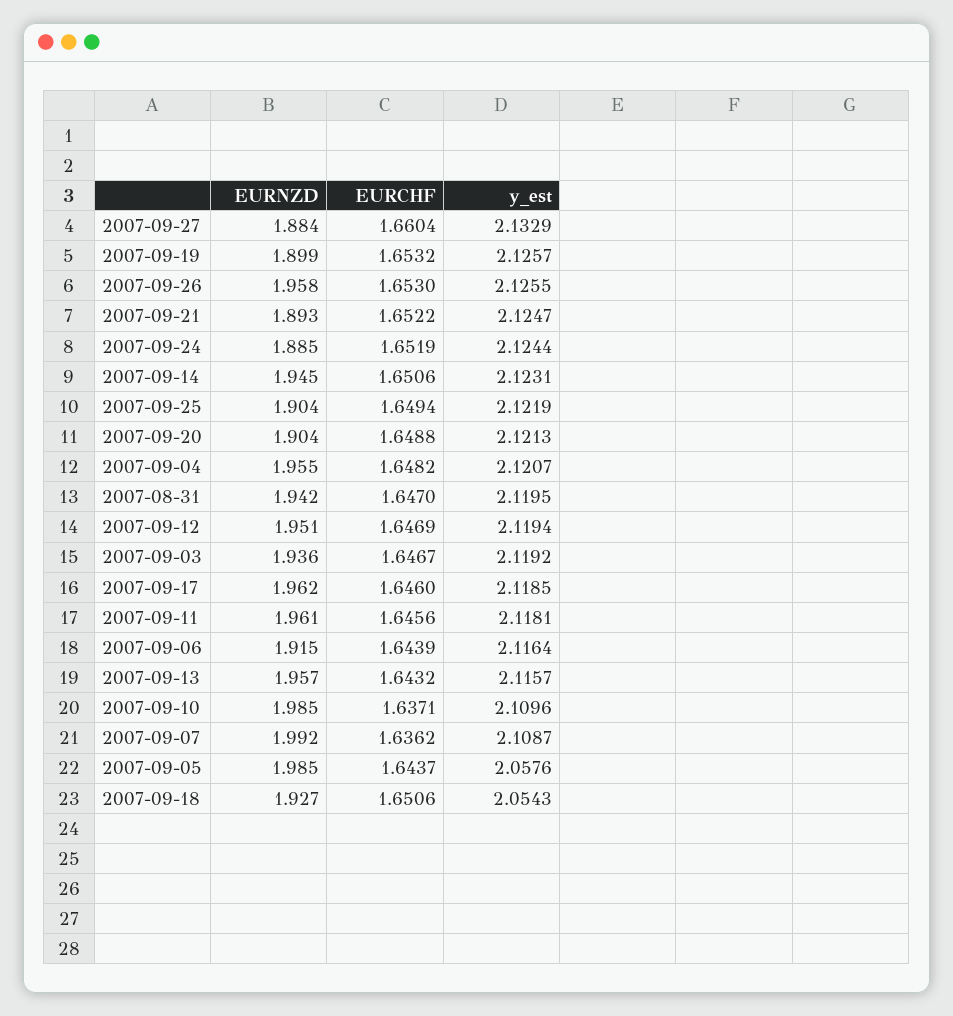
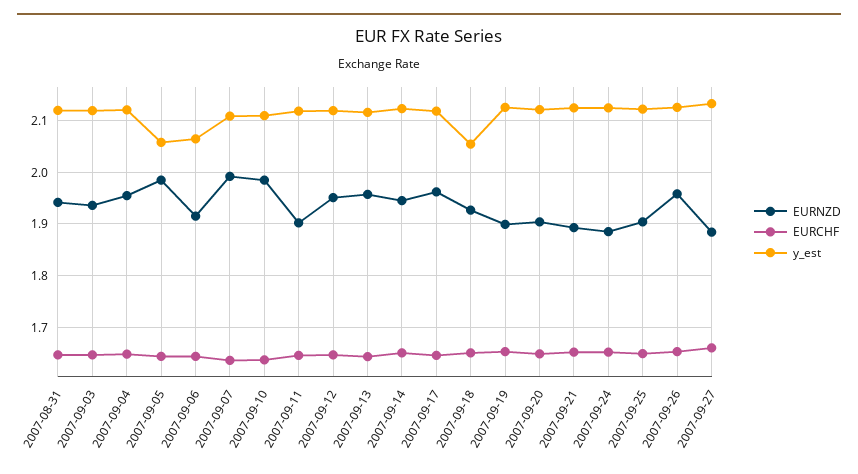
  {
    "EURNZD": {
      "2007-09-27": 1.884,
      "2007-09-19": 1.899,
      "2007-09-26": 1.958,
      "2007-09-21": 1.893,
      "2007-09-24": 1.885,
      "2007-09-14": 1.945,
      "2007-09-25": 1.904,
      "2007-09-20": 1.904,
      "2007-09-04": 1.955,
      "2007-08-31": 1.942,
      "2007-09-12": 1.951,
      "2007-09-03": 1.936,
      "2007-09-17": 1.962,
-     "2007-09-11": 1.961,
+     "2007-09-11": 1.9,
      "2007-09-06": 1.915,
      "2007-09-13": 1.957,
      "2007-09-10": 1.985,
      "2007-09-07": 1.992,
      "2007-09-05": 1.985,
      "2007-09-18": 1.927
    },
    "EURCHF": {
      "2007-09-27": 1.6604,
      "2007-09-19": 1.6532,
      "2007-09-26": 1.653,
      "2007-09-21": 1.6522,
      "2007-09-24": 1.6519,
      "2007-09-14": 1.6506,
      "2007-09-25": 1.6494,
      "2007-09-20": 1.6488,
      "2007-09-04": 1.6482,
      "2007-08-31": 1.647,
      "2007-09-12": 1.6469,
      "2007-09-03": 1.6467,
      "2007-09-17": 1.646,
      "2007-09-11": 1.6456,
      "2007-09-06": 1.6439,
      "2007-09-13": 1.6432,
      "2007-09-10": 1.6371,
      "2007-09-07": 1.6362,
      "2007-09-05": 1.6437,
      "2007-09-18": 1.6506
    },
    "y_est": {
      "2007-09-27": 2.1329,
      "2007-09-19": 2.1257,
      "2007-09-26": 2.1255,
      "2007-09-21": 2.1247,
      "2007-09-24": 2.1244,
      "2007-09-14": 2.1231,
      "2007-09-25": 2.1219,
      "2007-09-20": 2.1213,
      "2007-09-04": 2.1207,
      "2007-08-31": 2.1195,
      "2007-09-12": 2.1194,
      "2007-09-03": 2.1192,
      "2007-09-17": 2.1185,
      "2007-09-11": 2.1181,
-     "2007-09-06": 2.1164,
+     "2007-09-06": 2.06,
      "2007-09-13": 2.1157,
      "2007-09-10": 2.1096,
      "2007-09-07": 2.1087,
      "2007-09-05": 2.0576,
      "2007-09-18": 2.0543
    }
  }

